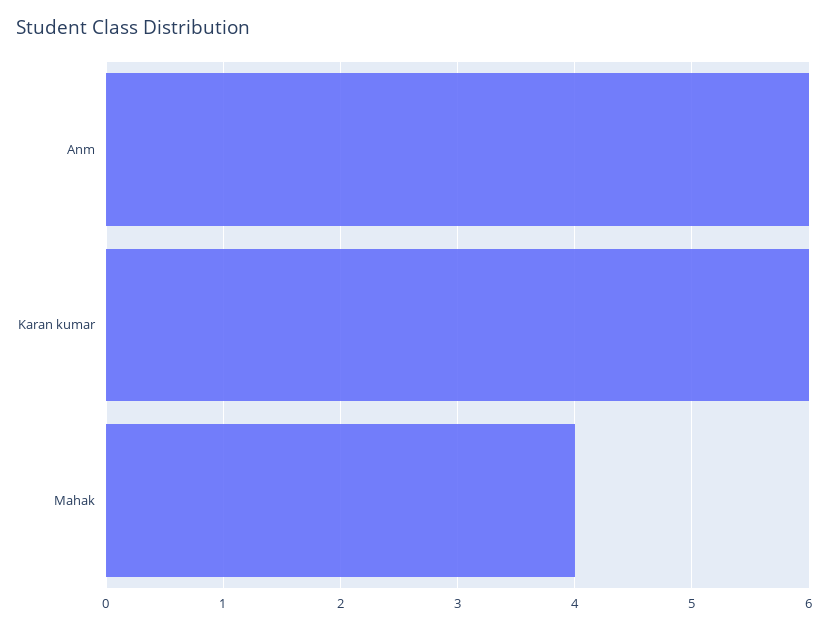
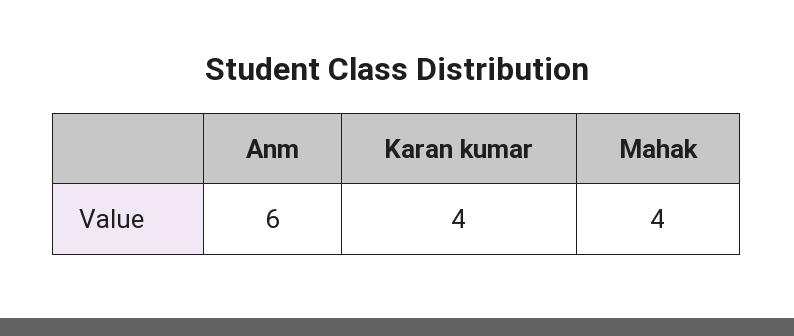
  {
    "Anm": 6,
-   "Karan kumar": 6,
+   "Karan kumar": 4,
    "Mahak": 4
  }

